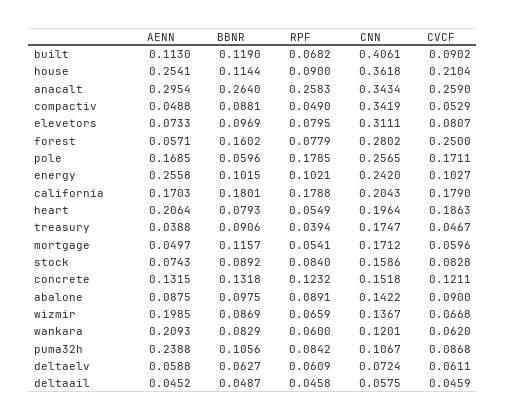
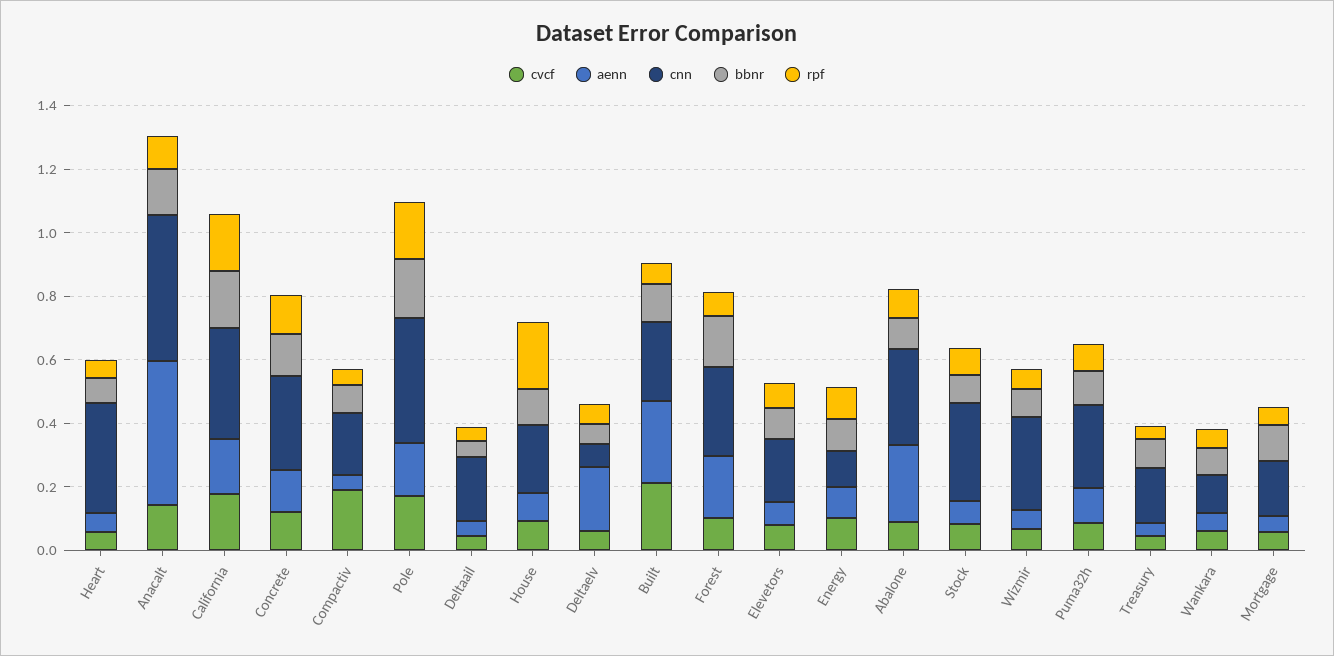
  {
    "AENN": {
-     "built": 0.113,
+     "built": 0.25,
-     "house": 0.2541,
+     "house": 0.1,
-     "anacalt": 0.2954,
+     "anacalt": 0.45,
      "compactiv": 0.0488,
      "elevetors": 0.0733,
-     "forest": 0.0571,
+     "forest": 0.2,
      "pole": 0.1685,
-     "energy": 0.2558,
+     "energy": 0.1,
      "california": 0.1703,
-     "heart": 0.2064,
+     "heart": 0.05,
      "treasury": 0.0388,
      "mortgage": 0.0497,
      "stock": 0.0743,
      "concrete": 0.1315,
-     "abalone": 0.0875,
+     "abalone": 0.25,
-     "wizmir": 0.1985,
+     "wizmir": 0.05,
-     "wankara": 0.2093,
+     "wankara": 0.05,
-     "puma32h": 0.2388,
+     "puma32h": 0.1,
-     "deltaelv": 0.0588,
+     "deltaelv": 0.2,
      "deltaail": 0.0452
    },
    "BBNR": {
      "built": 0.119,
      "house": 0.1144,
-     "anacalt": 0.264,
+     "anacalt": 0.15,
      "compactiv": 0.0881,
      "elevetors": 0.0969,
      "forest": 0.1602,
-     "pole": 0.0596,
+     "pole": 0.2,
      "energy": 0.1015,
      "california": 0.1801,
      "heart": 0.0793,
      "treasury": 0.0906,
      "mortgage": 0.1157,
      "stock": 0.0892,
      "concrete": 0.1318,
      "abalone": 0.0975,
      "wizmir": 0.0869,
      "wankara": 0.0829,
      "puma32h": 0.1056,
      "deltaelv": 0.0627,
      "deltaail": 0.0487
    },
    "RPF": {
      "built": 0.0682,
-     "house": 0.09,
+     "house": 0.2,
-     "anacalt": 0.2583,
+     "anacalt": 0.1,
      "compactiv": 0.049,
      "elevetors": 0.0795,
      "forest": 0.0779,
      "pole": 0.1785,
      "energy": 0.1021,
      "california": 0.1788,
      "heart": 0.0549,
      "treasury": 0.0394,
      "mortgage": 0.0541,
      "stock": 0.084,
      "concrete": 0.1232,
      "abalone": 0.0891,
      "wizmir": 0.0659,
      "wankara": 0.06,
      "puma32h": 0.0842,
      "deltaelv": 0.0609,
      "deltaail": 0.0458
    },
    "CNN": {
-     "built": 0.4061,
+     "built": 0.25,
-     "house": 0.3618,
+     "house": 0.2,
-     "anacalt": 0.3434,
+     "anacalt": 0.45,
-     "compactiv": 0.3419,
+     "compactiv": 0.2,
-     "elevetors": 0.3111,
+     "elevetors": 0.2,
      "forest": 0.2802,
-     "pole": 0.2565,
+     "pole": 0.4,
-     "energy": 0.242,
+     "energy": 0.1,
-     "california": 0.2043,
+     "california": 0.35,
-     "heart": 0.1964,
+     "heart": 0.35,
      "treasury": 0.1747,
      "mortgage": 0.1712,
-     "stock": 0.1586,
+     "stock": 0.3,
-     "concrete": 0.1518,
+     "concrete": 0.3,
-     "abalone": 0.1422,
+     "abalone": 0.3,
-     "wizmir": 0.1367,
+     "wizmir": 0.3,
      "wankara": 0.1201,
-     "puma32h": 0.1067,
+     "puma32h": 0.25,
      "deltaelv": 0.0724,
-     "deltaail": 0.0575
+     "deltaail": 0.2
    },
    "CVCF": {
-     "built": 0.0902,
+     "built": 0.2,
-     "house": 0.2104,
+     "house": 0.1,
-     "anacalt": 0.259,
+     "anacalt": 0.15,
-     "compactiv": 0.0529,
+     "compactiv": 0.2,
      "elevetors": 0.0807,
-     "forest": 0.25,
+     "forest": 0.1,
      "pole": 0.1711,
      "energy": 0.1027,
      "california": 0.179,
-     "heart": 0.1863,
+     "heart": 0.05,
      "treasury": 0.0467,
      "mortgage": 0.0596,
      "stock": 0.0828,
      "concrete": 0.1211,
      "abalone": 0.09,
      "wizmir": 0.0668,
      "wankara": 0.062,
      "puma32h": 0.0868,
      "deltaelv": 0.0611,
      "deltaail": 0.0459
    }
  }

